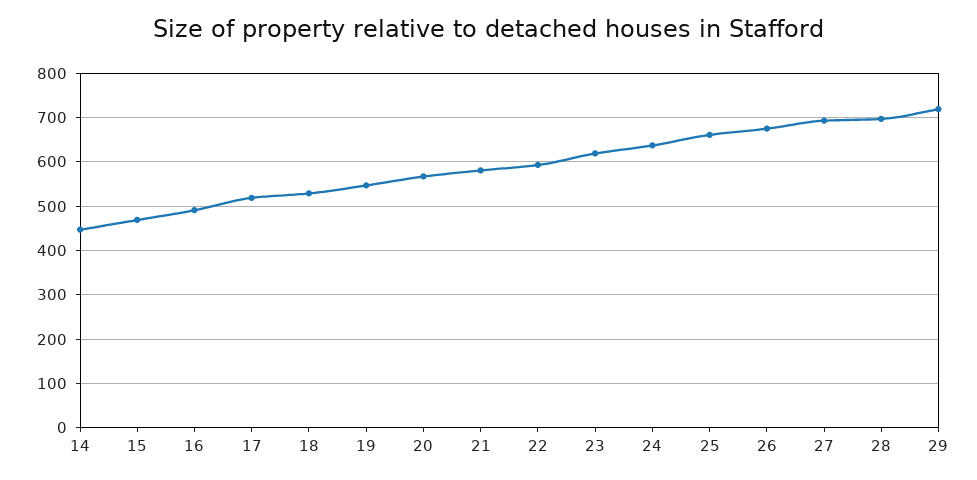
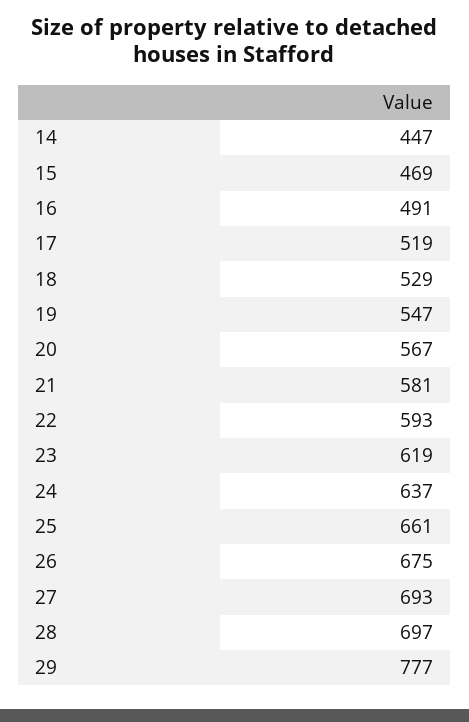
  {
    "14": 447,
    "15": 469,
    "16": 491,
    "17": 519,
    "18": 529,
    "19": 547,
    "20": 567,
    "21": 581,
    "22": 593,
    "23": 619,
    "24": 637,
    "25": 661,
    "26": 675,
    "27": 693,
    "28": 697,
-   "29": 720
+   "29": 777
  }

